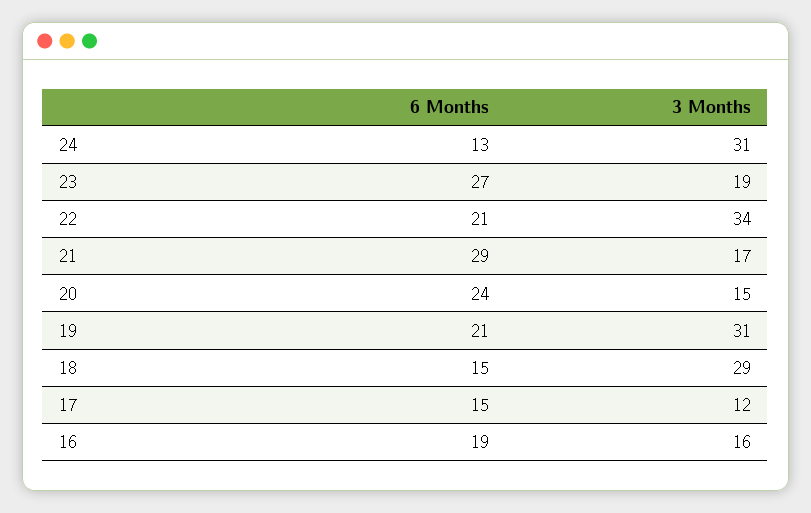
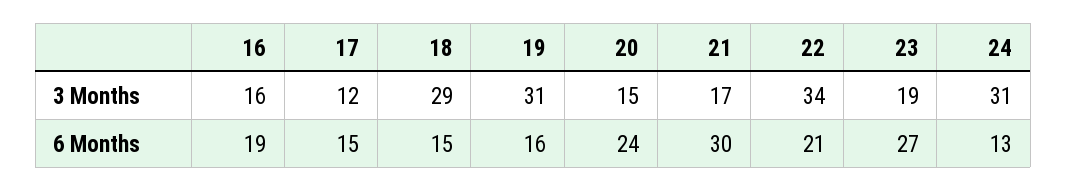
  {
    "6 Months": {
      "24": 13,
      "23": 27,
      "22": 21,
-     "21": 29,
+     "21": 30,
      "20": 24,
-     "19": 21,
+     "19": 16,
      "18": 15,
      "17": 15,
      "16": 19
    },
    "3 Months": {
      "24": 31,
      "23": 19,
      "22": 34,
      "21": 17,
      "20": 15,
      "19": 31,
      "18": 29,
      "17": 12,
      "16": 16
    }
  }

